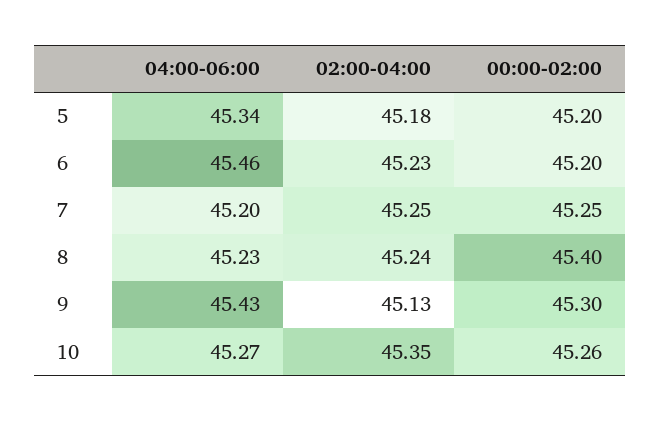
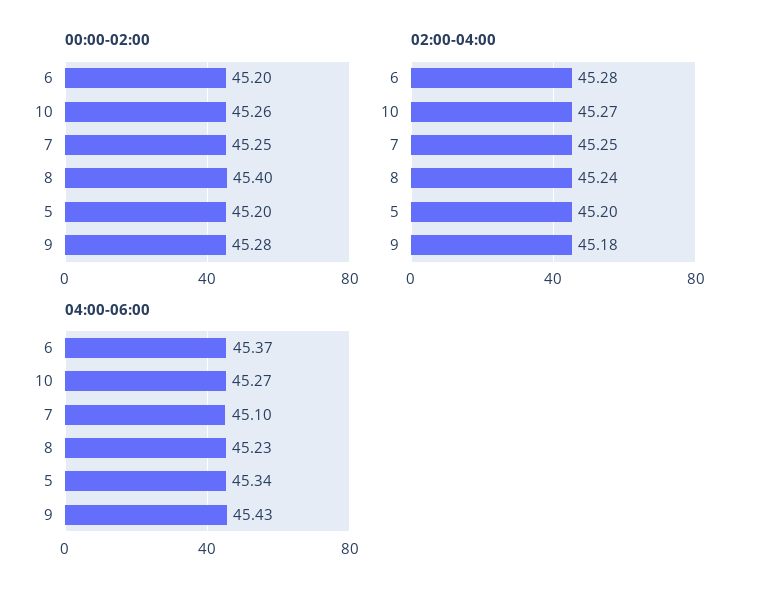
  {
    "04:00-06:00": {
      "5": 45.34,
-     "6": 45.46,
+     "6": 45.37,
-     "7": 45.2,
+     "7": 45.1,
      "8": 45.23,
      "9": 45.43,
      "10": 45.27
    },
    "02:00-04:00": {
-     "5": 45.18,
+     "5": 45.2,
-     "6": 45.23,
+     "6": 45.28,
      "7": 45.25,
      "8": 45.24,
-     "9": 45.13,
+     "9": 45.18,
-     "10": 45.35
+     "10": 45.27
    },
    "00:00-02:00": {
      "5": 45.2,
      "6": 45.2,
      "7": 45.25,
      "8": 45.4,
-     "9": 45.3,
+     "9": 45.28,
      "10": 45.26
    }
  }

